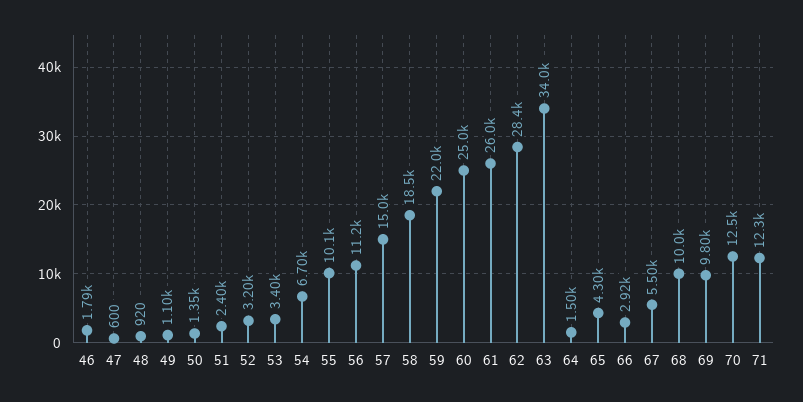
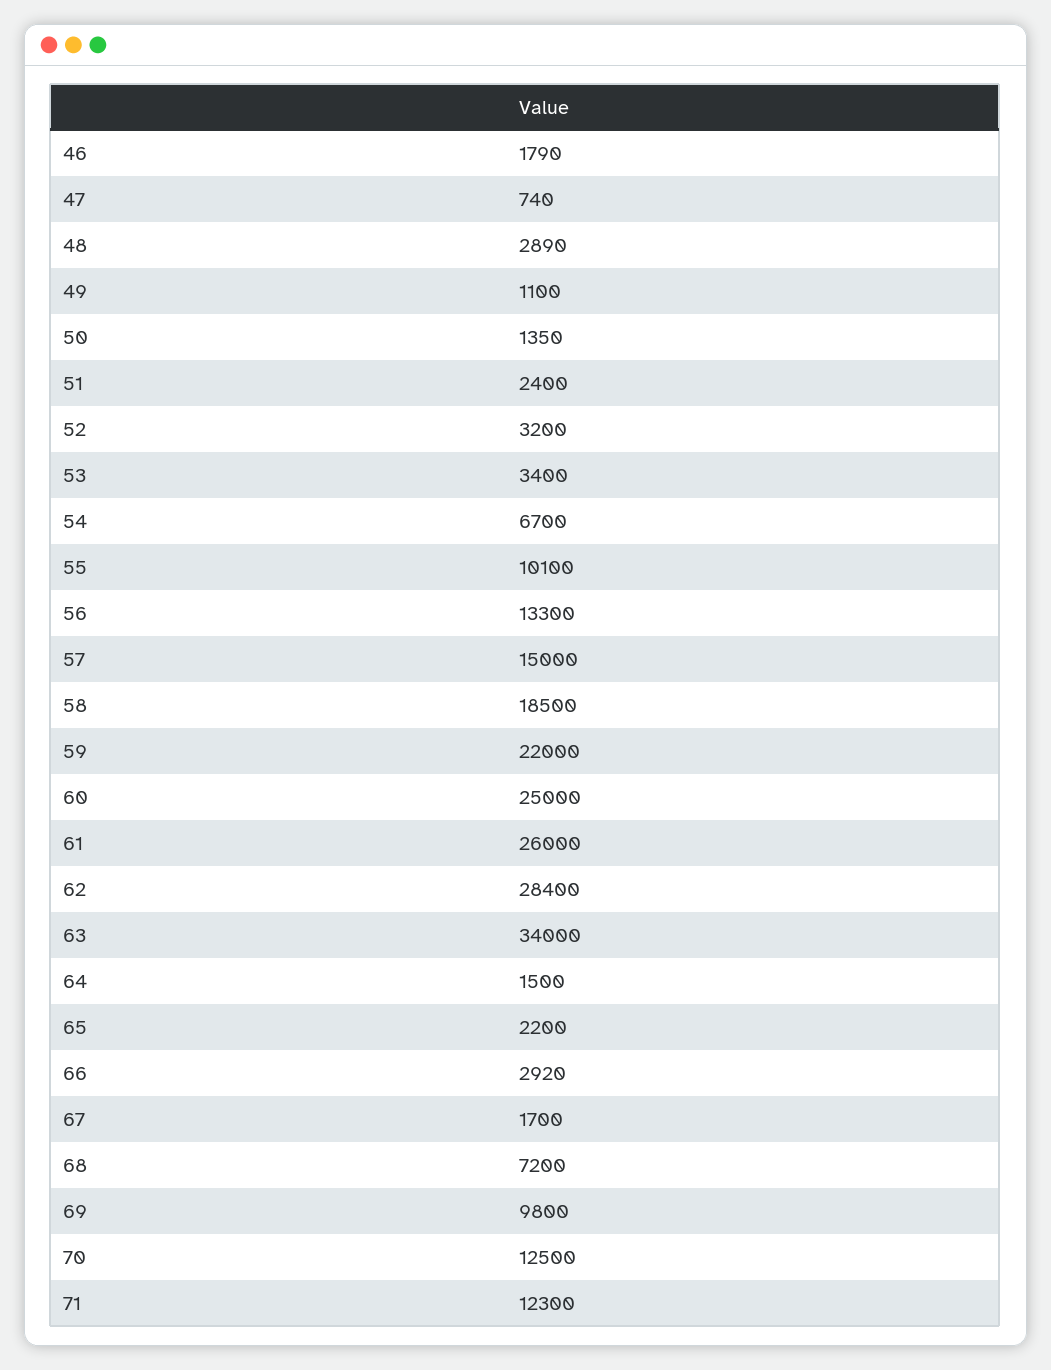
  {
    "46": 1790,
-   "47": 600,
+   "47": 740,
-   "48": 920,
+   "48": 2890,
    "49": 1100,
    "50": 1350,
    "51": 2400,
    "52": 3200,
    "53": 3400,
    "54": 6700,
    "55": 10100,
-   "56": 11200,
+   "56": 13300,
    "57": 15000,
    "58": 18500,
    "59": 22000,
    "60": 25000,
    "61": 26000,
    "62": 28400,
    "63": 34000,
    "64": 1500,
-   "65": 4300,
+   "65": 2200,
    "66": 2920,
-   "67": 5500,
+   "67": 1700,
-   "68": 10000,
+   "68": 7200,
    "69": 9800,
    "70": 12500,
    "71": 12300
  }

